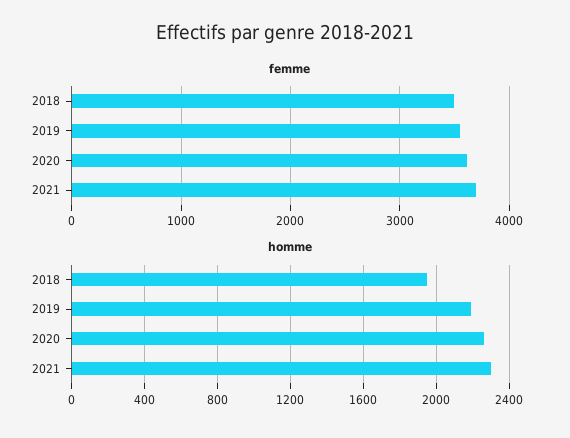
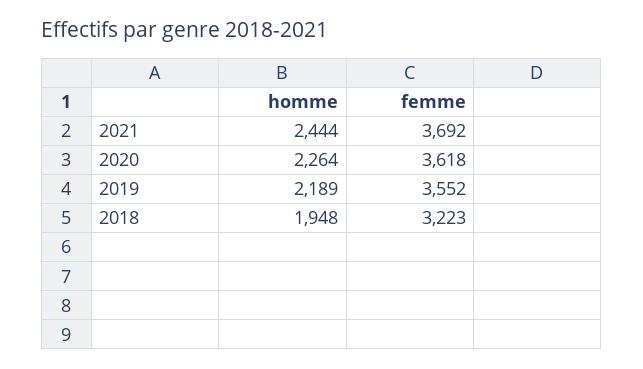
  {
    "femme": {
-     "2018": 3500,
+     "2018": 3223,
      "2019": 3552,
      "2020": 3618,
      "2021": 3692
    },
    "homme": {
      "2018": 1948,
      "2019": 2189,
      "2020": 2264,
-     "2021": 2300
+     "2021": 2444
    }
  }

